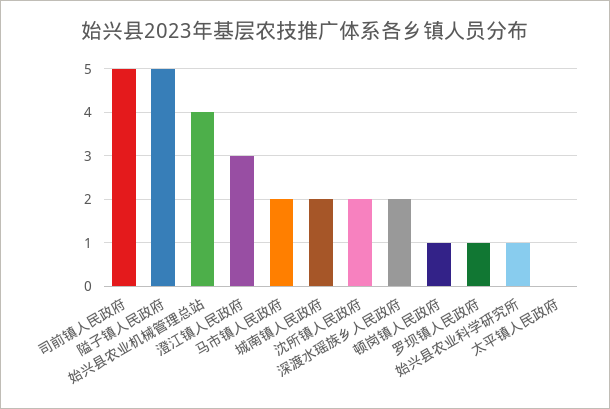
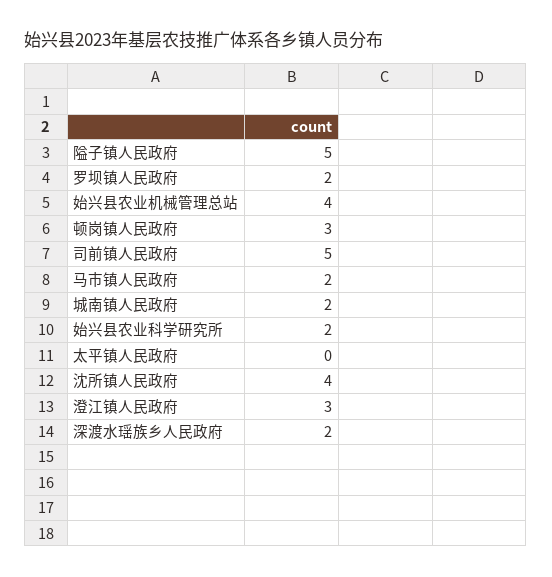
  {
    "司前镇人民政府": 5,
    "隘子镇人民政府": 5,
    "始兴县农业机械管理总站": 4,
    "澄江镇人民政府": 3,
    "马市镇人民政府": 2,
    "城南镇人民政府": 2,
-   "沈所镇人民政府": 2,
+   "沈所镇人民政府": 4,
    "深渡水瑶族乡人民政府": 2,
-   "顿岗镇人民政府": 1,
+   "顿岗镇人民政府": 3,
-   "罗坝镇人民政府": 1,
+   "罗坝镇人民政府": 2,
-   "始兴县农业科学研究所": 1,
+   "始兴县农业科学研究所": 2,
    "太平镇人民政府": 0
  }

